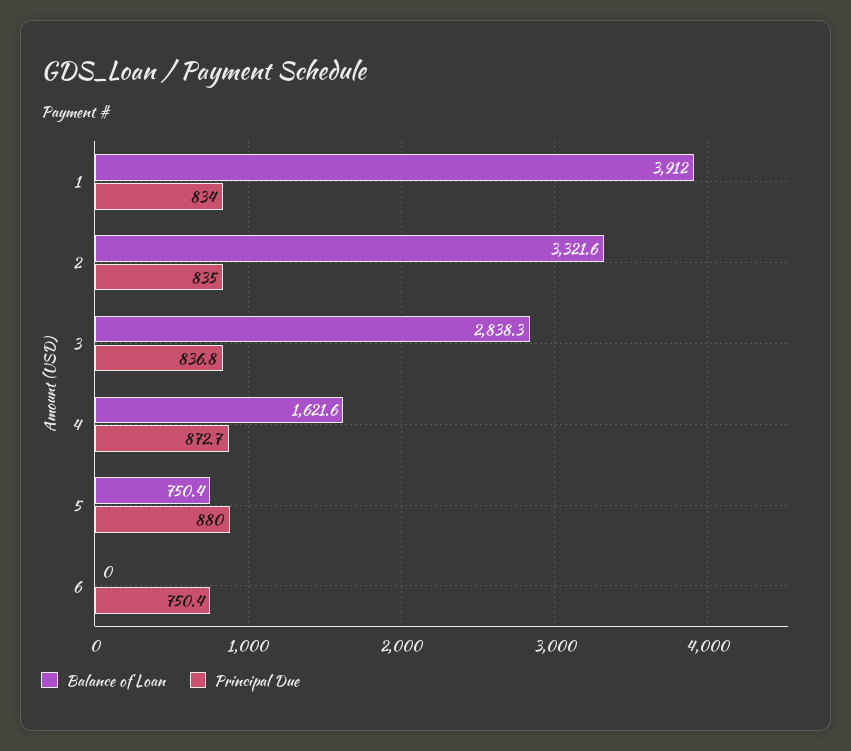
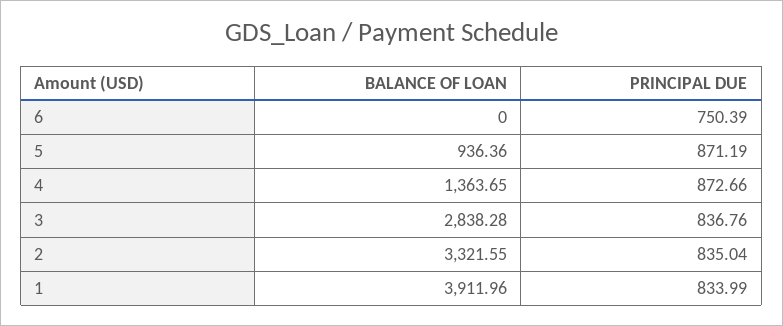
  {
    "Balance of Loan": {
      "1": 3911.96,
      "2": 3321.55,
      "3": 2838.28,
-     "4": 1621.6,
+     "4": 1363.65,
-     "5": 750.4,
+     "5": 936.36,
      "6": 0
    },
    "Principal Due": {
      "1": 833.99,
      "2": 835.04,
      "3": 836.76,
      "4": 872.66,
-     "5": 880,
+     "5": 871.19,
      "6": 750.39
    }
  }

